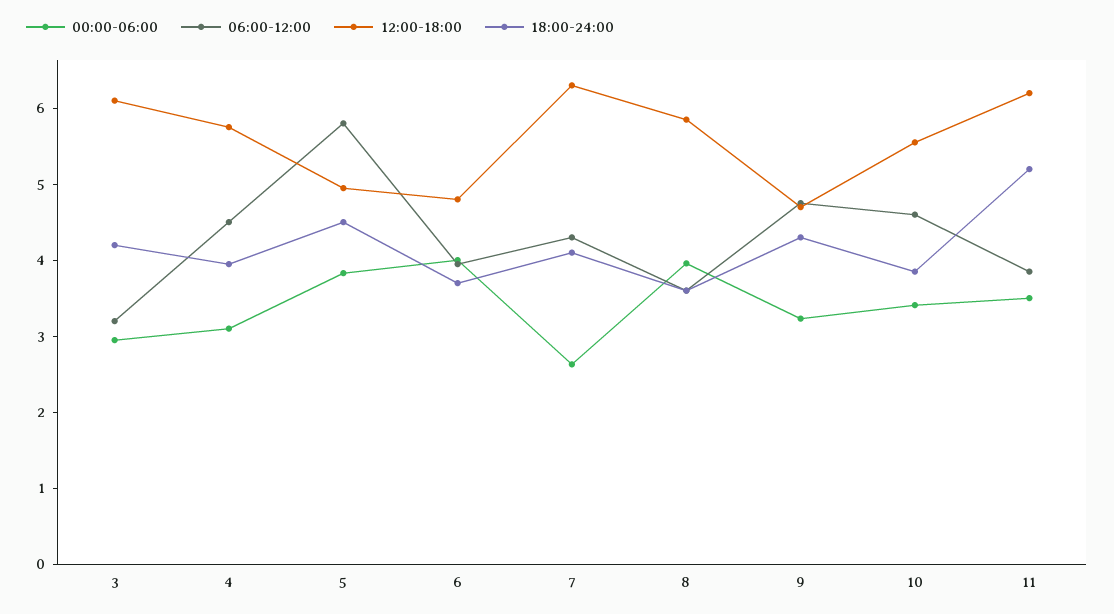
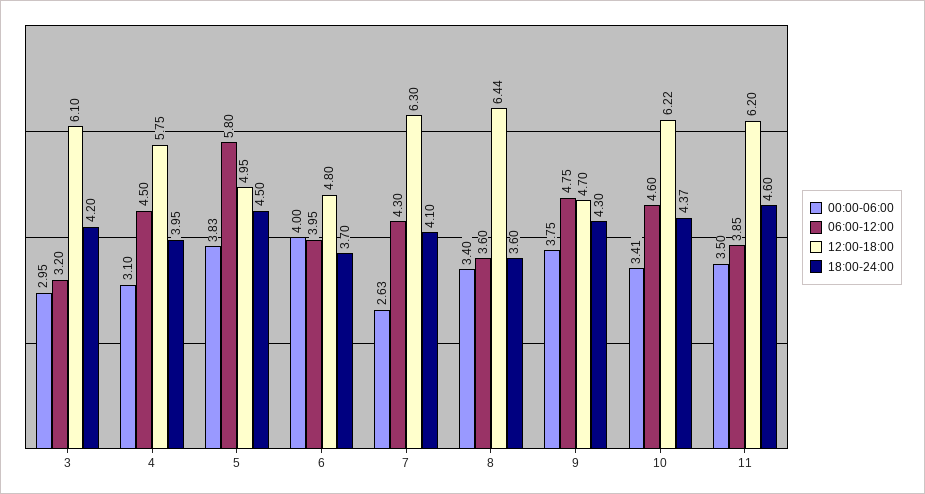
  {
    "00:00-06:00": {
      "3": 2.95,
      "4": 3.1,
      "5": 3.83,
      "6": 4,
      "7": 2.63,
-     "8": 4,
+     "8": 3.4,
-     "9": 3.2,
+     "9": 3.75,
      "10": 3.41,
      "11": 3.5
    },
    "06:00-12:00": {
      "3": 3.2,
      "4": 4.5,
      "5": 5.8,
      "6": 3.95,
      "7": 4.3,
      "8": 3.6,
      "9": 4.75,
      "10": 4.6,
      "11": 3.85
    },
    "12:00-18:00": {
      "3": 6.1,
      "4": 5.75,
      "5": 4.95,
      "6": 4.8,
      "7": 6.3,
-     "8": 5.8,
+     "8": 6.44,
      "9": 4.7,
-     "10": 5.6,
+     "10": 6.22,
      "11": 6.2
    },
    "18:00-24:00": {
      "3": 4.2,
      "4": 3.95,
      "5": 4.5,
      "6": 3.7,
      "7": 4.1,
      "8": 3.6,
      "9": 4.3,
-     "10": 3.8,
+     "10": 4.37,
-     "11": 5.2
+     "11": 4.6
    }
  }

